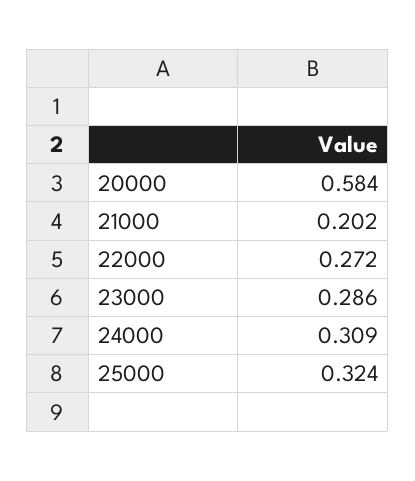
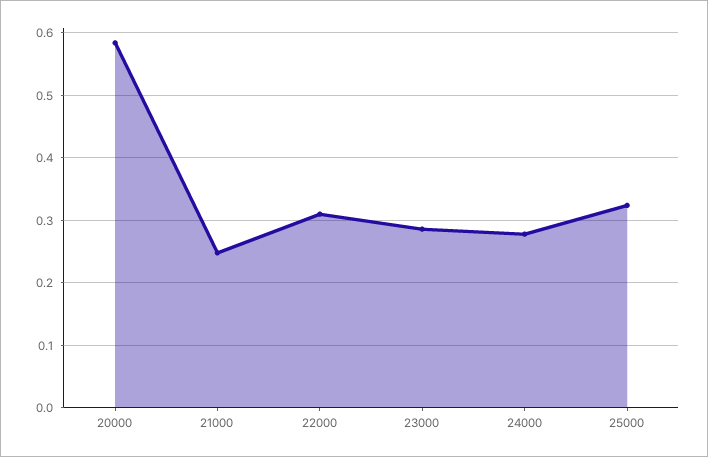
  {
    "20000": 0.584,
-   "21000": 0.202,
+   "21000": 0.25,
-   "22000": 0.272,
+   "22000": 0.31,
    "23000": 0.286,
-   "24000": 0.309,
+   "24000": 0.28,
    "25000": 0.324
  }

